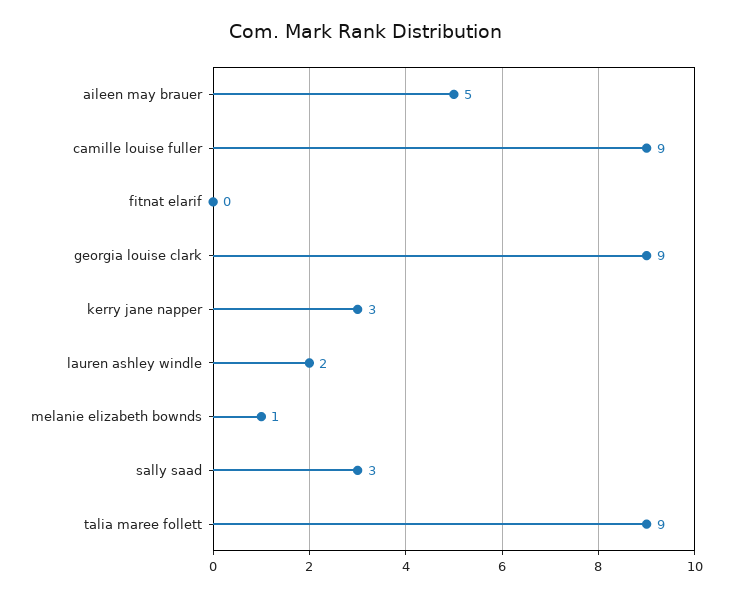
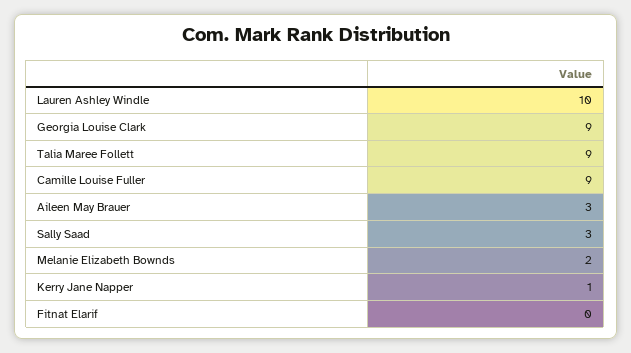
  {
-   "aileen may brauer": 5,
+   "aileen may brauer": 3,
    "camille louise fuller": 9,
    "fitnat elarif": 0,
    "georgia louise clark": 9,
-   "kerry jane napper": 3,
+   "kerry jane napper": 1,
-   "lauren ashley windle": 2,
+   "lauren ashley windle": 10,
-   "melanie elizabeth bownds": 1,
+   "melanie elizabeth bownds": 2,
    "sally saad": 3,
    "talia maree follett": 9
  }

